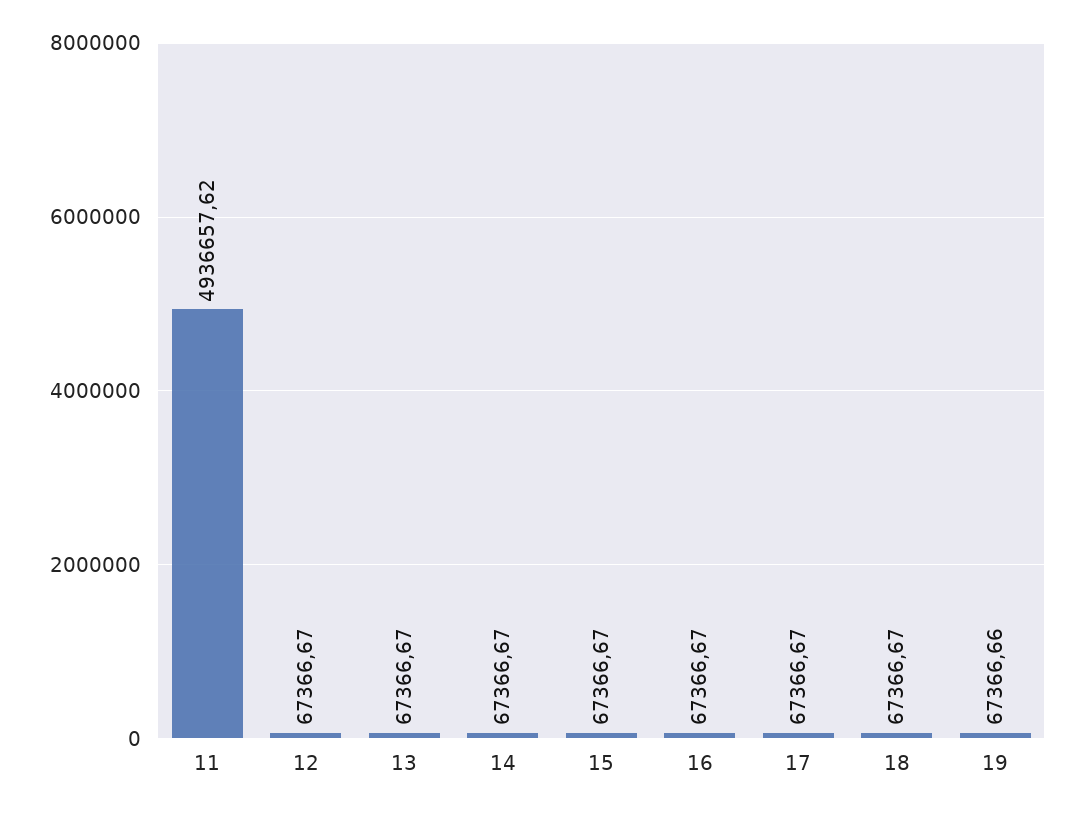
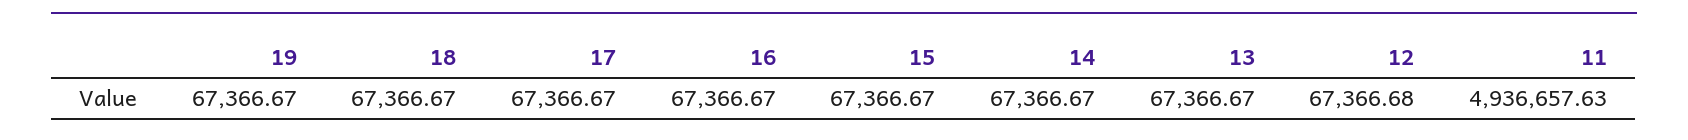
  {
-   "11": 4936657.62,
+   "11": 4936657.63,
-   "12": 67366.67,
+   "12": 67366.68,
    "13": 67366.67,
    "14": 67366.67,
    "15": 67366.67,
    "16": 67366.67,
    "17": 67366.67,
    "18": 67366.67,
-   "19": 67366.66
+   "19": 67366.67
  }

